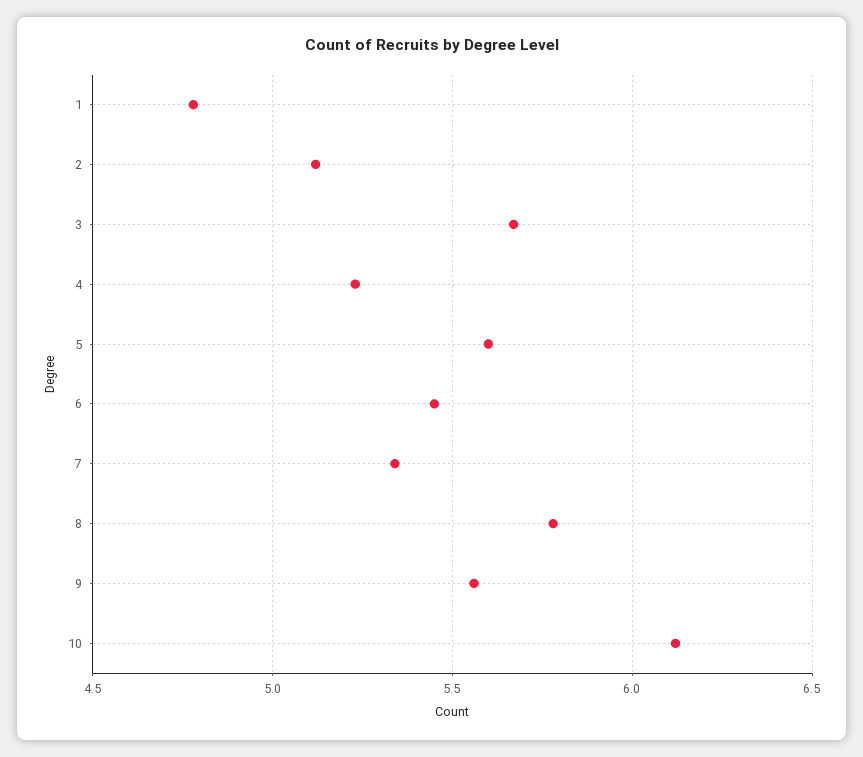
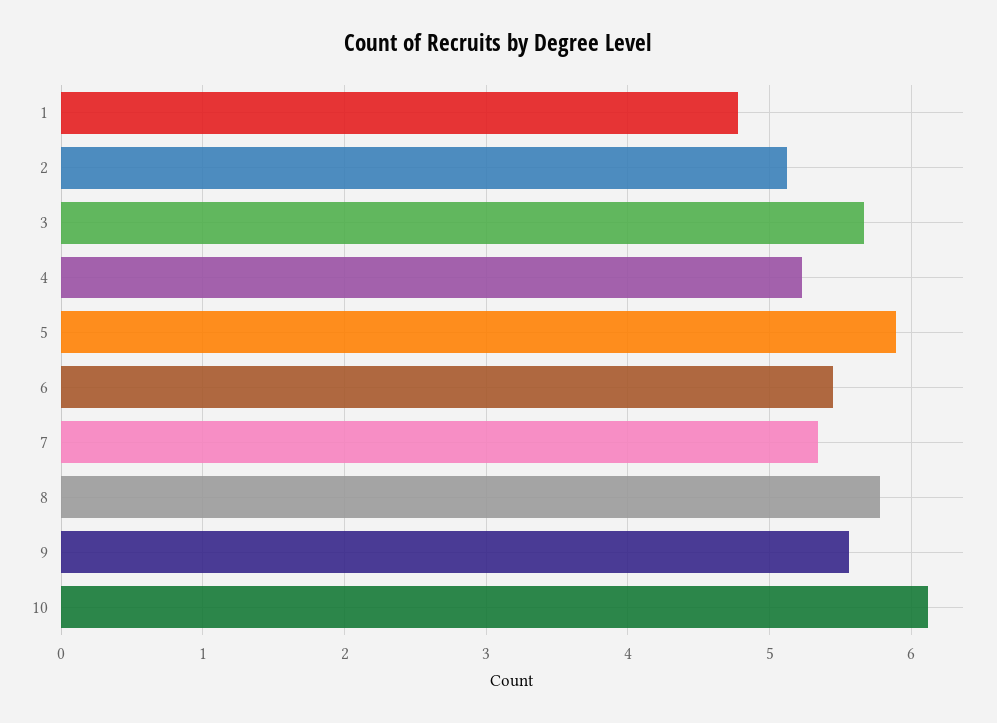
  {
    "1": 4.8,
    "2": 5.1,
    "3": 5.65,
    "4": 5.25,
-   "5": 5.6,
+   "5": 5.9,
    "6": 5.45,
    "7": 5.35,
    "8": 5.8,
    "9": 5.55,
    "10": 6.1
  }

